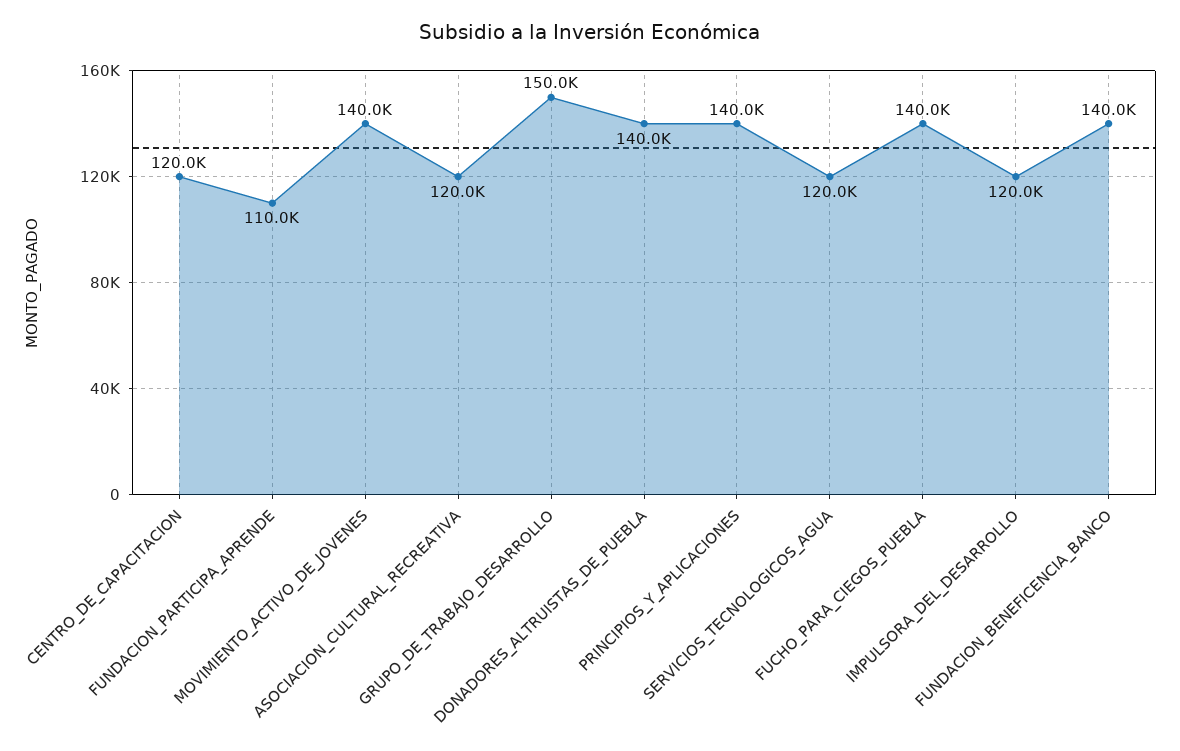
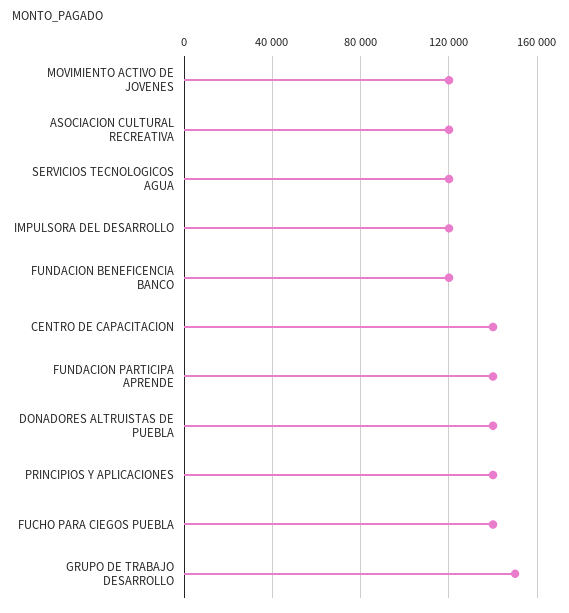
  {
-   "CENTRO_DE_CAPACITACION": 120000,
+   "CENTRO_DE_CAPACITACION": 140000,
-   "FUNDACION_PARTICIPA_APRENDE": 110000,
+   "FUNDACION_PARTICIPA_APRENDE": 140000,
-   "MOVIMIENTO_ACTIVO_DE_JOVENES": 140000,
+   "MOVIMIENTO_ACTIVO_DE_JOVENES": 120000,
    "ASOCIACION_CULTURAL_RECREATIVA": 120000,
    "GRUPO_DE_TRABAJO_DESARROLLO": 150000,
    "DONADORES_ALTRUISTAS_DE_PUEBLA": 140000,
    "PRINCIPIOS_Y_APLICACIONES": 140000,
    "SERVICIOS_TECNOLOGICOS_AGUA": 120000,
    "FUCHO_PARA_CIEGOS_PUEBLA": 140000,
    "IMPULSORA_DEL_DESARROLLO": 120000,
-   "FUNDACION_BENEFICENCIA_BANCO": 140000
+   "FUNDACION_BENEFICENCIA_BANCO": 120000
  }

